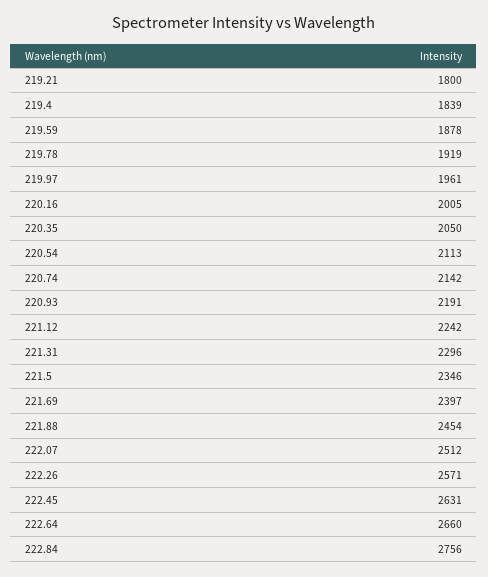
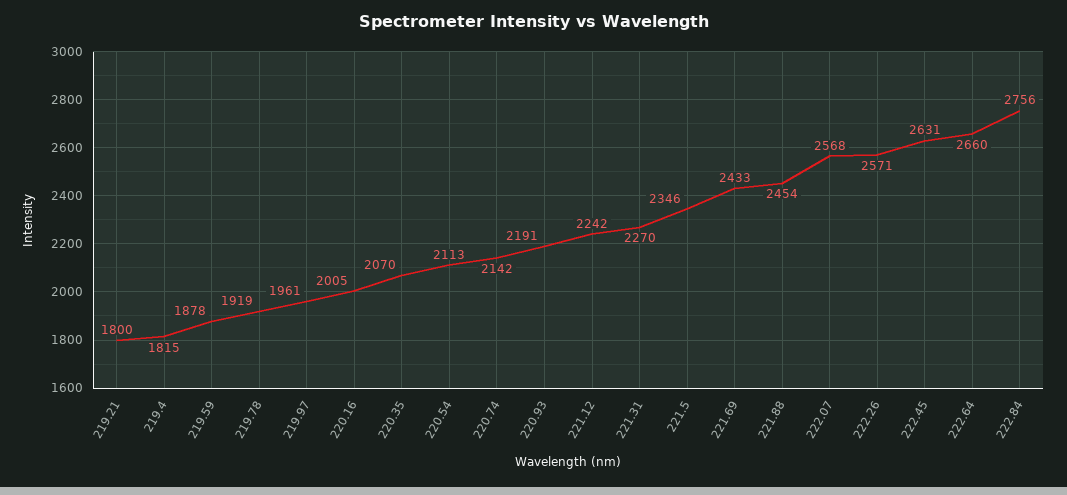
  {
    "219.21": 1800,
-   "219.4": 1839,
+   "219.4": 1815,
    "219.59": 1878,
    "219.78": 1919,
    "219.97": 1961,
    "220.16": 2005,
-   "220.35": 2050,
+   "220.35": 2070,
    "220.54": 2113,
    "220.74": 2142,
    "220.93": 2191,
    "221.12": 2242,
-   "221.31": 2296,
+   "221.31": 2270,
    "221.5": 2346,
-   "221.69": 2397,
+   "221.69": 2433,
    "221.88": 2454,
-   "222.07": 2512,
+   "222.07": 2568,
    "222.26": 2571,
    "222.45": 2631,
    "222.64": 2660,
    "222.84": 2756
  }

